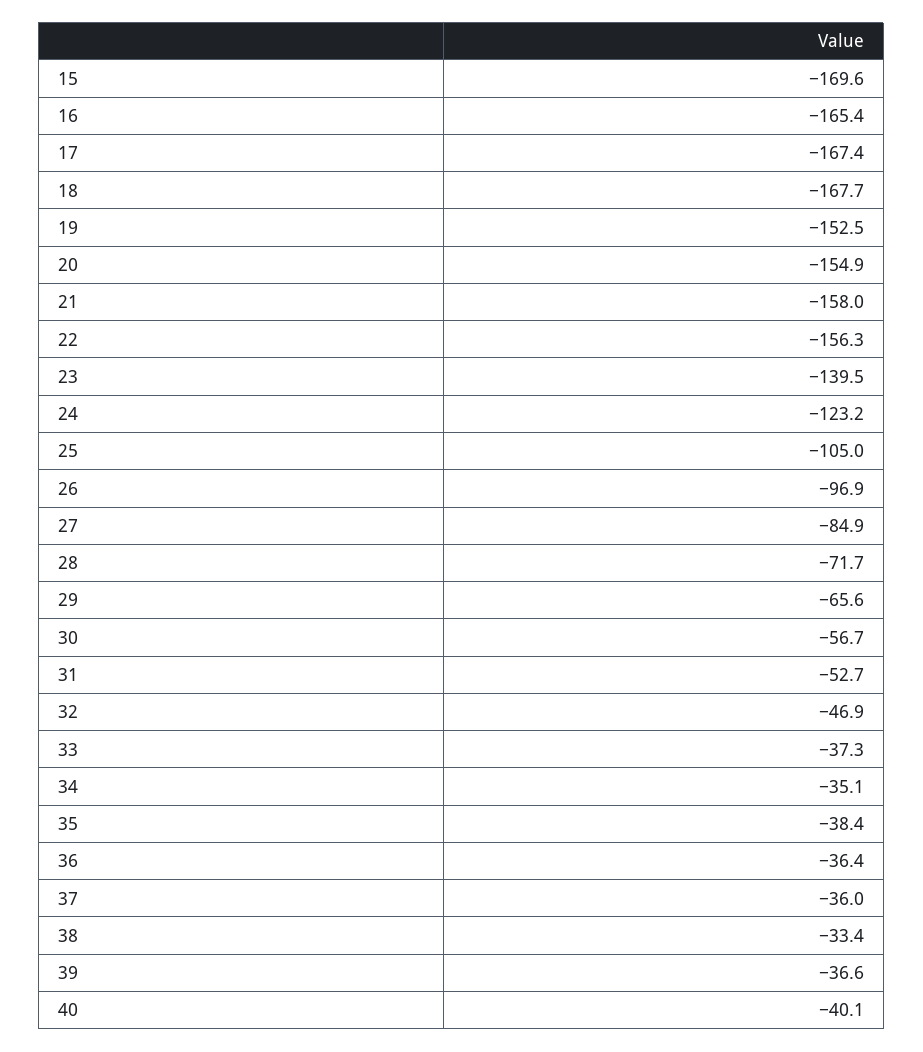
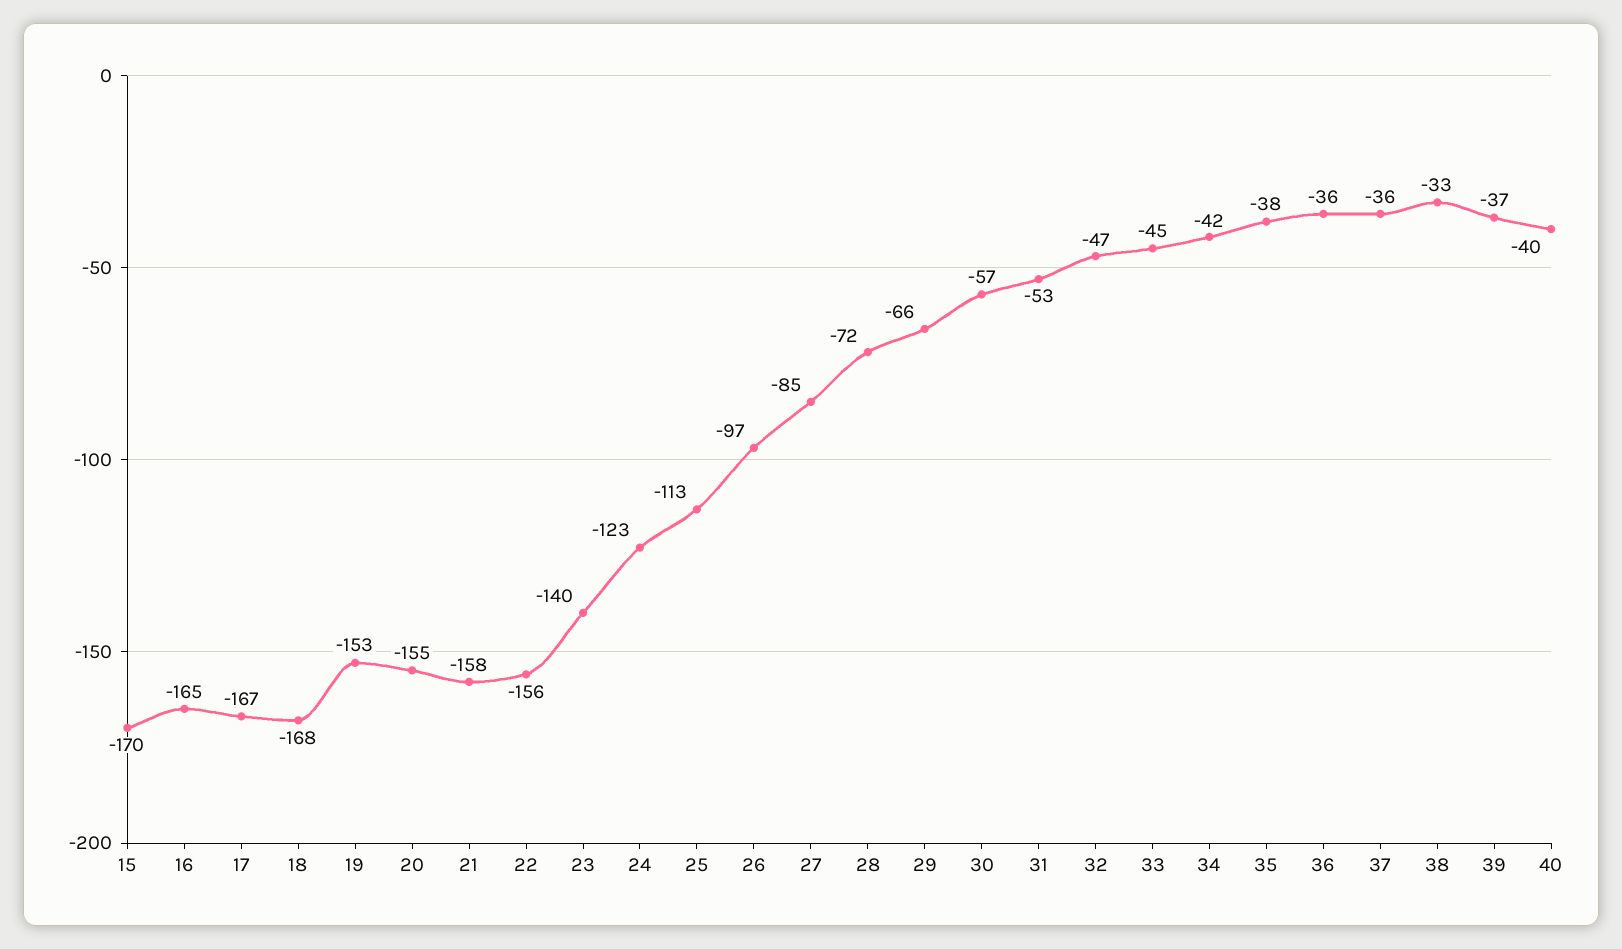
  {
    "15": -169.6,
    "16": -165.4,
    "17": -167.4,
    "18": -167.7,
    "19": -152.5,
    "20": -154.9,
    "21": -158,
    "22": -156.3,
    "23": -139.5,
    "24": -123.2,
-   "25": -105,
+   "25": -113,
    "26": -96.9,
    "27": -84.9,
    "28": -71.7,
    "29": -65.6,
    "30": -56.7,
    "31": -52.7,
    "32": -46.9,
-   "33": -37.3,
+   "33": -45,
-   "34": -35.1,
+   "34": -42,
    "35": -38.4,
    "36": -36.4,
    "37": -36,
    "38": -33.4,
    "39": -36.6,
    "40": -40.1
  }

